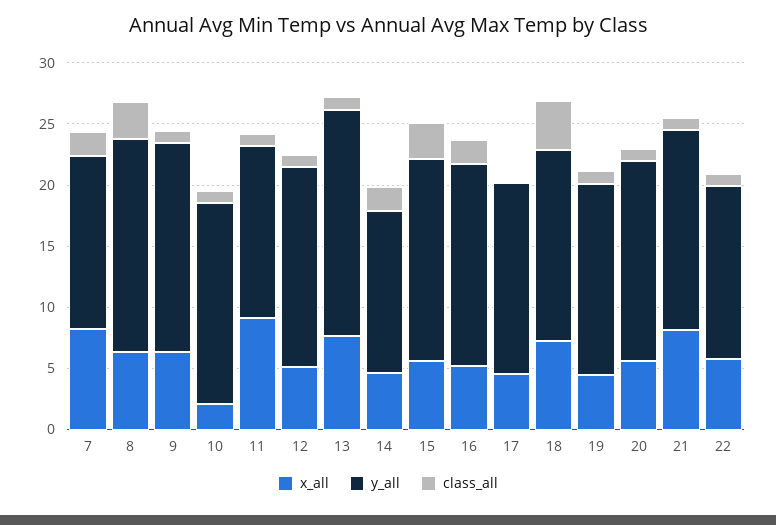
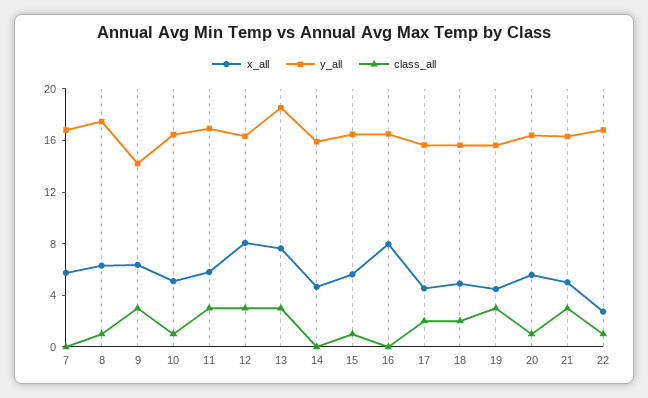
  {
    "x_all": {
-     "7": 8,
+     "7": 6,
      "8": 6,
      "9": 6,
-     "10": 2,
+     "10": 5,
-     "11": 9,
+     "11": 6,
-     "12": 5,
+     "12": 8,
      "13": 8,
      "14": 5,
      "15": 6,
-     "16": 5,
+     "16": 8,
      "17": 5,
-     "18": 7,
+     "18": 5,
      "19": 4,
      "20": 6,
-     "21": 8,
+     "21": 5,
-     "22": 6
+     "22": 3
    },
    "y_all": {
-     "7": 14,
+     "7": 17,
      "8": 17,
-     "9": 17,
+     "9": 14,
      "10": 16,
-     "11": 14,
+     "11": 17,
      "12": 16,
      "13": 19,
-     "14": 13,
+     "14": 16,
      "15": 16,
      "16": 17,
      "17": 16,
      "18": 16,
      "19": 16,
      "20": 16,
      "21": 16,
-     "22": 14
+     "22": 17
    },
    "class_all": {
-     "7": 2,
+     "7": 0,
-     "8": 3,
+     "8": 1,
-     "9": 1,
+     "9": 3,
      "10": 1,
-     "11": 1,
+     "11": 3,
-     "12": 1,
+     "12": 3,
-     "13": 1,
+     "13": 3,
-     "14": 2,
+     "14": 0,
-     "15": 3,
+     "15": 1,
-     "16": 2,
+     "16": 0,
-     "17": 0,
+     "17": 2,
-     "18": 4,
+     "18": 2,
-     "19": 1,
+     "19": 3,
      "20": 1,
-     "21": 1,
+     "21": 3,
      "22": 1
    }
  }

